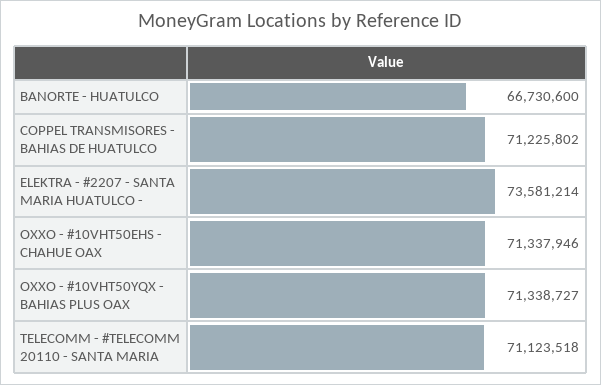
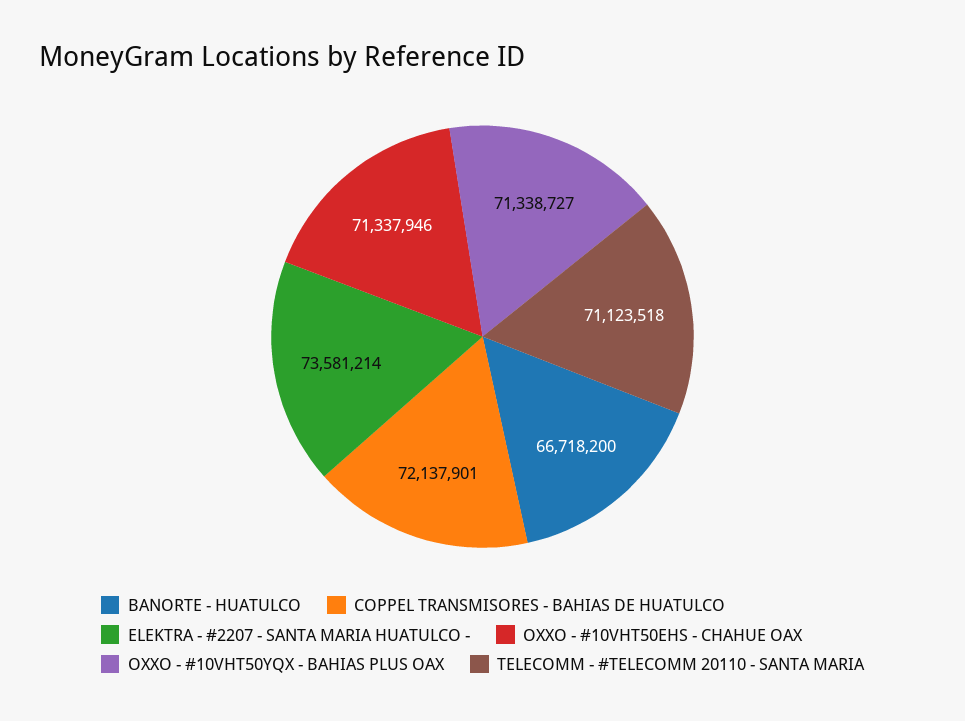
  {
-   "BANORTE - HUATULCO": 66730600,
+   "BANORTE - HUATULCO": 66718200,
-   "COPPEL TRANSMISORES - BAHIAS DE HUATULCO": 71225802,
+   "COPPEL TRANSMISORES - BAHIAS DE HUATULCO": 72137901,
    "ELEKTRA - #2207 - SANTA MARIA HUATULCO -": 73581214,
    "OXXO - #10VHT50EHS - CHAHUE OAX": 71337946,
    "OXXO - #10VHT50YQX - BAHIAS PLUS OAX": 71338727,
    "TELECOMM - #TELECOMM 20110 - SANTA MARIA": 71123518
  }

